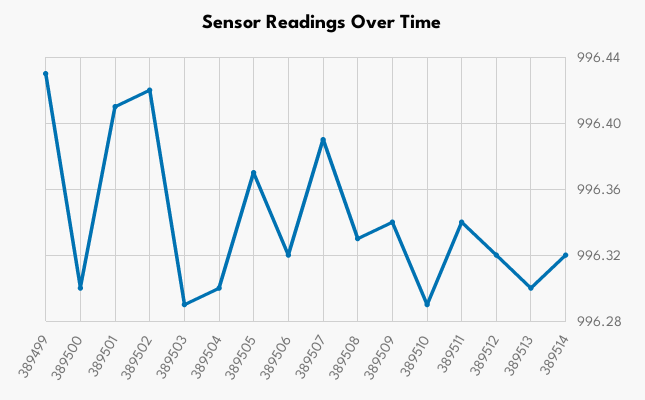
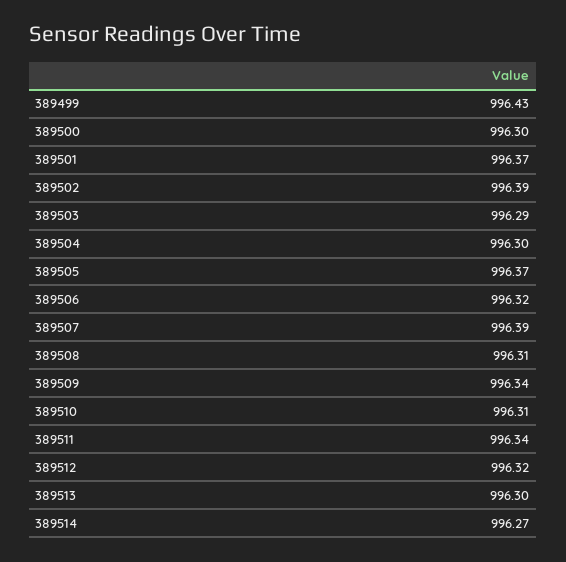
  {
    "389499": 996.43,
    "389500": 996.3,
-   "389501": 996.41,
+   "389501": 996.37,
-   "389502": 996.42,
+   "389502": 996.39,
    "389503": 996.29,
    "389504": 996.3,
    "389505": 996.37,
    "389506": 996.32,
    "389507": 996.39,
-   "389508": 996.33,
+   "389508": 996.31,
    "389509": 996.34,
-   "389510": 996.29,
+   "389510": 996.31,
    "389511": 996.34,
    "389512": 996.32,
    "389513": 996.3,
-   "389514": 996.32
+   "389514": 996.27
  }

